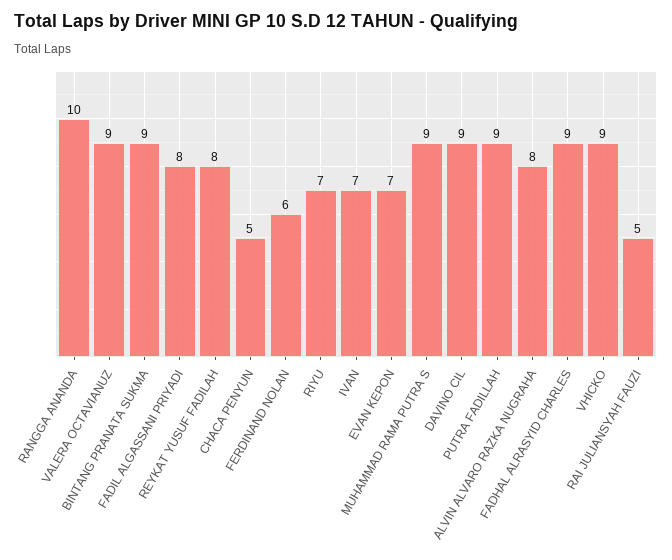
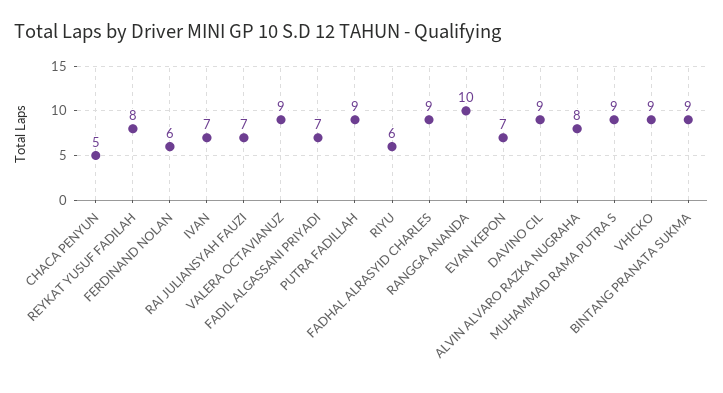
  {
    "RANGGA ANANDA": 10,
    "VALERA OCTAVIANUZ": 9,
    "BINTANG PRANATA SUKMA": 9,
-   "FADIL ALGASSANI PRIYADI": 8,
+   "FADIL ALGASSANI PRIYADI": 7,
    "REYKAT YUSUF FADILAH": 8,
    "CHACA PENYUN": 5,
    "FERDINAND NOLAN": 6,
-   "RIYU": 7,
+   "RIYU": 6,
    "IVAN": 7,
    "EVAN KEPON": 7,
    "MUHAMMAD RAMA PUTRA S": 9,
    "DAVINO CIL": 9,
    "PUTRA FADILLAH": 9,
    "ALVIN ALVARO RAZKA NUGRAHA": 8,
    "FADHAL ALRASYID CHARLES": 9,
    "VHICKO": 9,
-   "RAI JULIANSYAH FAUZI": 5
+   "RAI JULIANSYAH FAUZI": 7
  }

